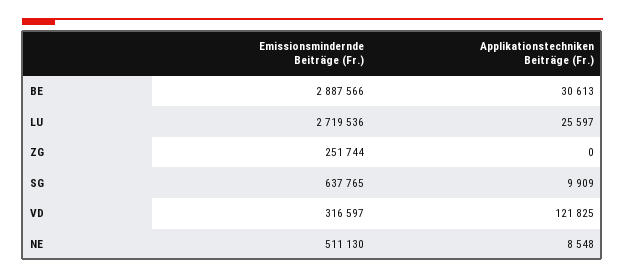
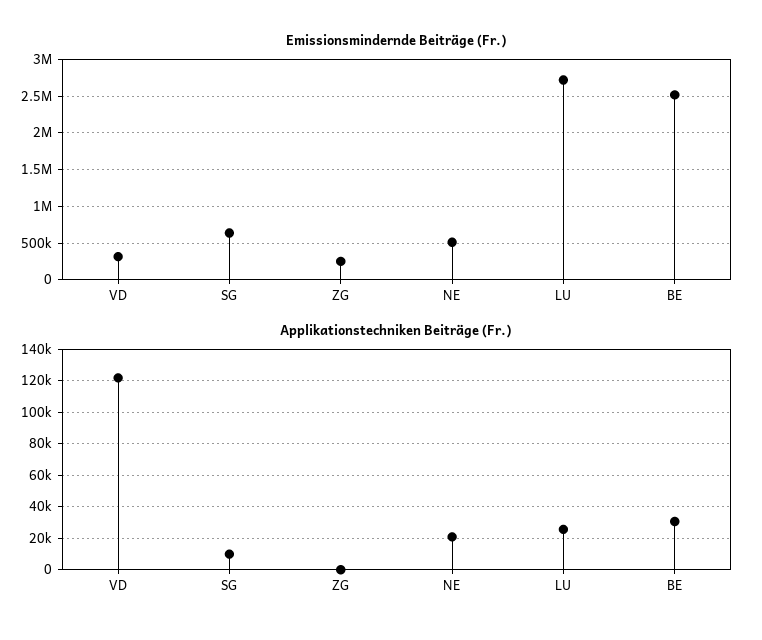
  {
    "Emissionsmindernde Beiträge (Fr.)": {
-     "BE": 2887566,
+     "BE": 2500000,
      "LU": 2719536,
      "ZG": 251744,
      "SG": 637765,
      "VD": 316597,
      "NE": 511130
    },
    "Applikationstechniken Beiträge (Fr.)": {
      "BE": 30613,
      "LU": 25597,
      "ZG": 0,
      "SG": 9909,
      "VD": 121825,
-     "NE": 8548
+     "NE": 20000
    }
  }

